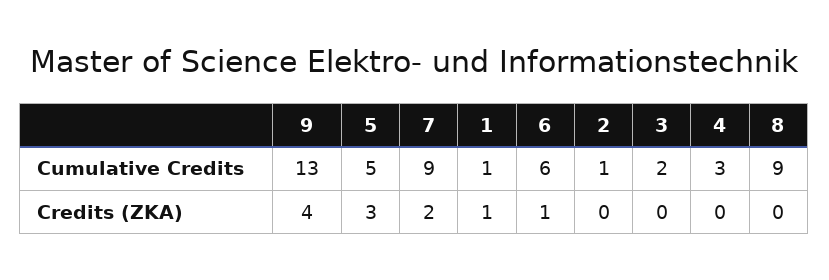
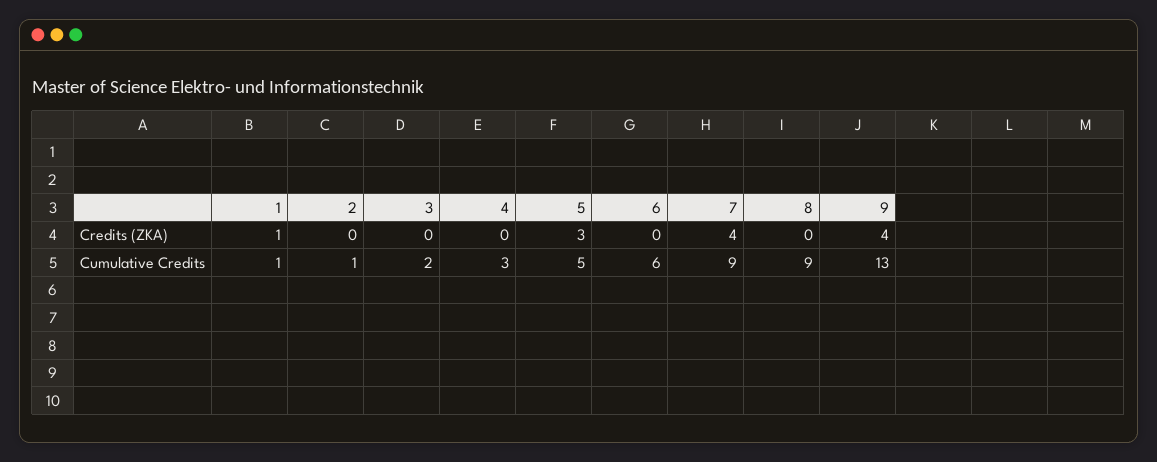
  {
    "9": {
      "Cumulative Credits": 13,
      "Credits (ZKA)": 4
    },
    "5": {
      "Cumulative Credits": 5,
      "Credits (ZKA)": 3
    },
    "7": {
      "Cumulative Credits": 9,
-     "Credits (ZKA)": 2
+     "Credits (ZKA)": 4
    },
    "1": {
      "Cumulative Credits": 1,
      "Credits (ZKA)": 1
    },
    "6": {
      "Cumulative Credits": 6,
-     "Credits (ZKA)": 1
+     "Credits (ZKA)": 0
    },
    "2": {
      "Cumulative Credits": 1,
      "Credits (ZKA)": 0
    },
    "3": {
      "Cumulative Credits": 2,
      "Credits (ZKA)": 0
    },
    "4": {
      "Cumulative Credits": 3,
      "Credits (ZKA)": 0
    },
    "8": {
      "Cumulative Credits": 9,
      "Credits (ZKA)": 0
    }
  }

